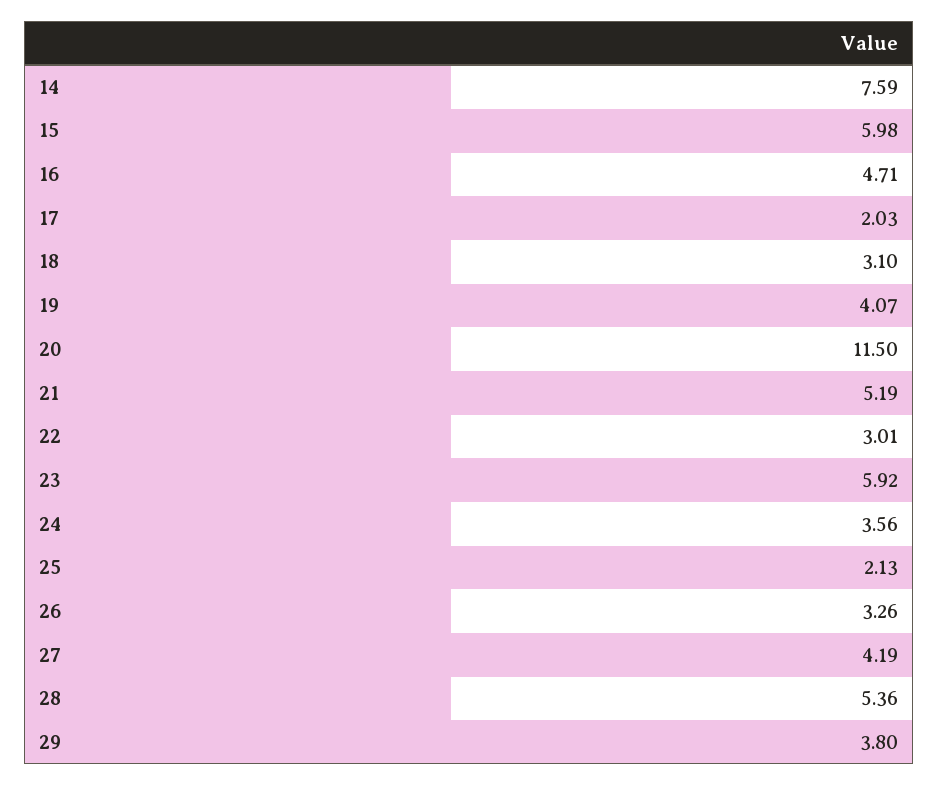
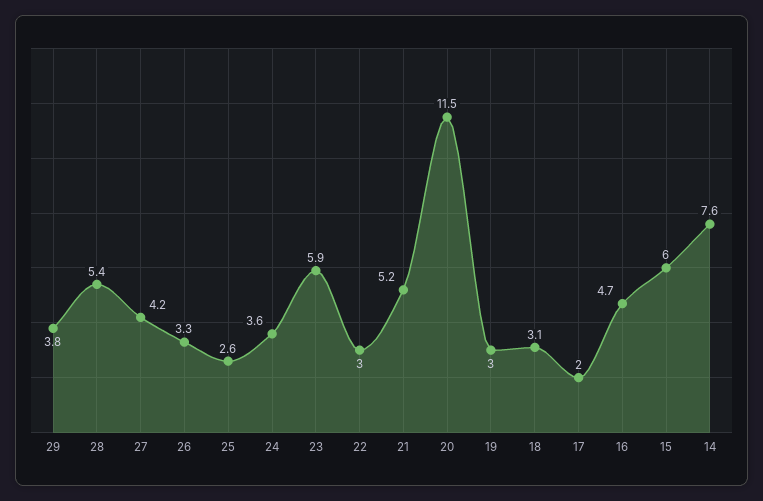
  {
    "14": 7.59,
    "15": 5.98,
    "16": 4.71,
    "17": 2.03,
    "18": 3.1,
-   "19": 4.07,
+   "19": 3,
    "20": 11.5,
    "21": 5.19,
    "22": 3.01,
    "23": 5.92,
    "24": 3.56,
-   "25": 2.13,
+   "25": 2.6,
    "26": 3.26,
    "27": 4.19,
    "28": 5.36,
    "29": 3.8
  }

